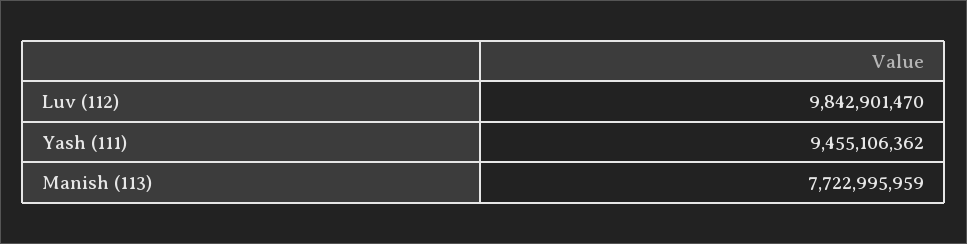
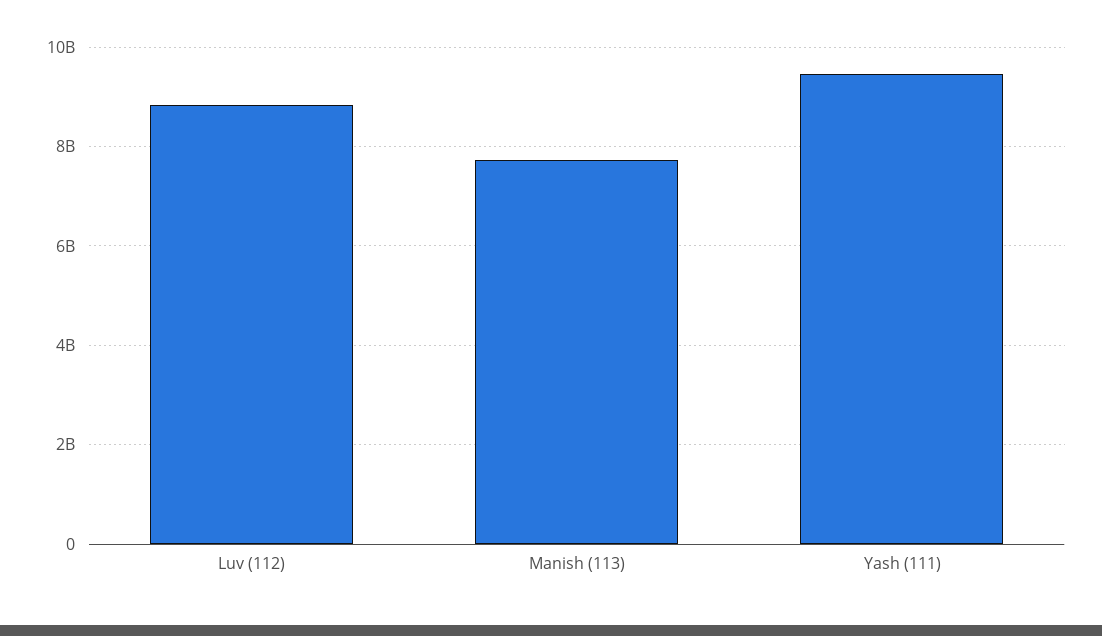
  {
-   "Luv (112)": 9842901470,
+   "Luv (112)": 8800000000,
    "Yash (111)": 9455106362,
    "Manish (113)": 7722995959
  }

